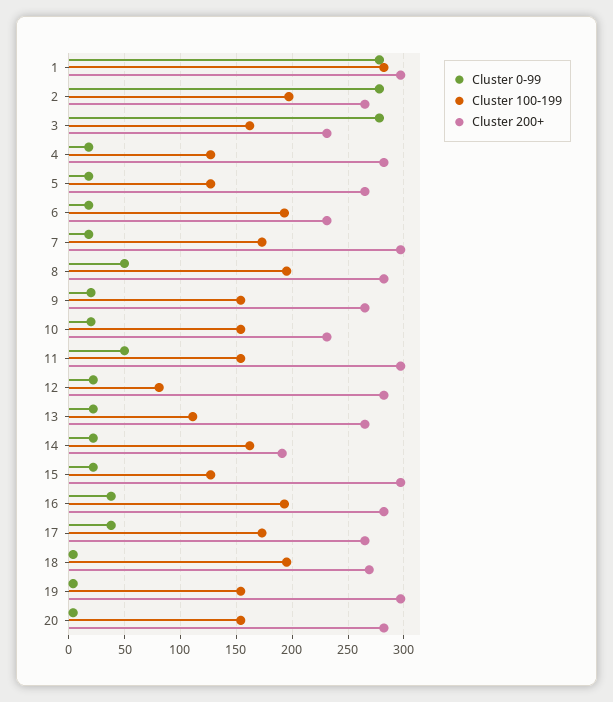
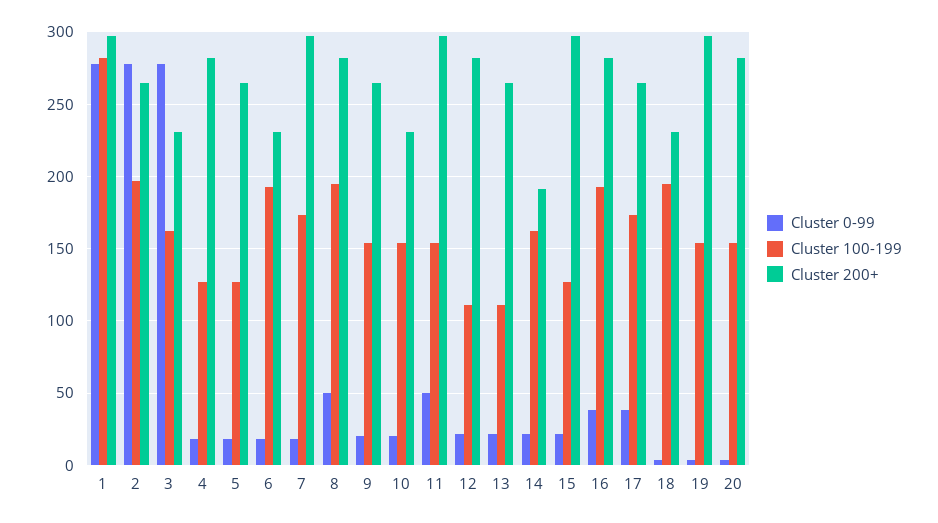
  {
    "Cluster 0-99": {
      "1": 280,
      "2": 280,
      "3": 280,
      "4": 20,
      "5": 20,
      "6": 20,
      "7": 20,
      "8": 50,
      "9": 20,
      "10": 20,
      "11": 50,
      "12": 20,
      "13": 20,
      "14": 20,
      "15": 20,
      "16": 40,
      "17": 40,
      "18": 5,
      "19": 5,
      "20": 5
    },
    "Cluster 100-199": {
      "1": 280,
      "2": 195,
      "3": 160,
      "4": 125,
      "5": 125,
      "6": 195,
      "7": 175,
      "8": 195,
      "9": 155,
      "10": 155,
      "11": 155,
-     "12": 80,
+     "12": 110,
      "13": 110,
      "14": 160,
      "15": 125,
      "16": 195,
      "17": 175,
      "18": 195,
      "19": 155,
      "20": 155
    },
    "Cluster 200+": {
      "1": 295,
      "2": 265,
      "3": 230,
      "4": 280,
      "5": 265,
      "6": 230,
      "7": 295,
      "8": 280,
      "9": 265,
      "10": 230,
      "11": 295,
      "12": 280,
      "13": 265,
      "14": 190,
      "15": 295,
      "16": 280,
      "17": 265,
-     "18": 270,
+     "18": 230,
      "19": 295,
      "20": 280
    }
  }

